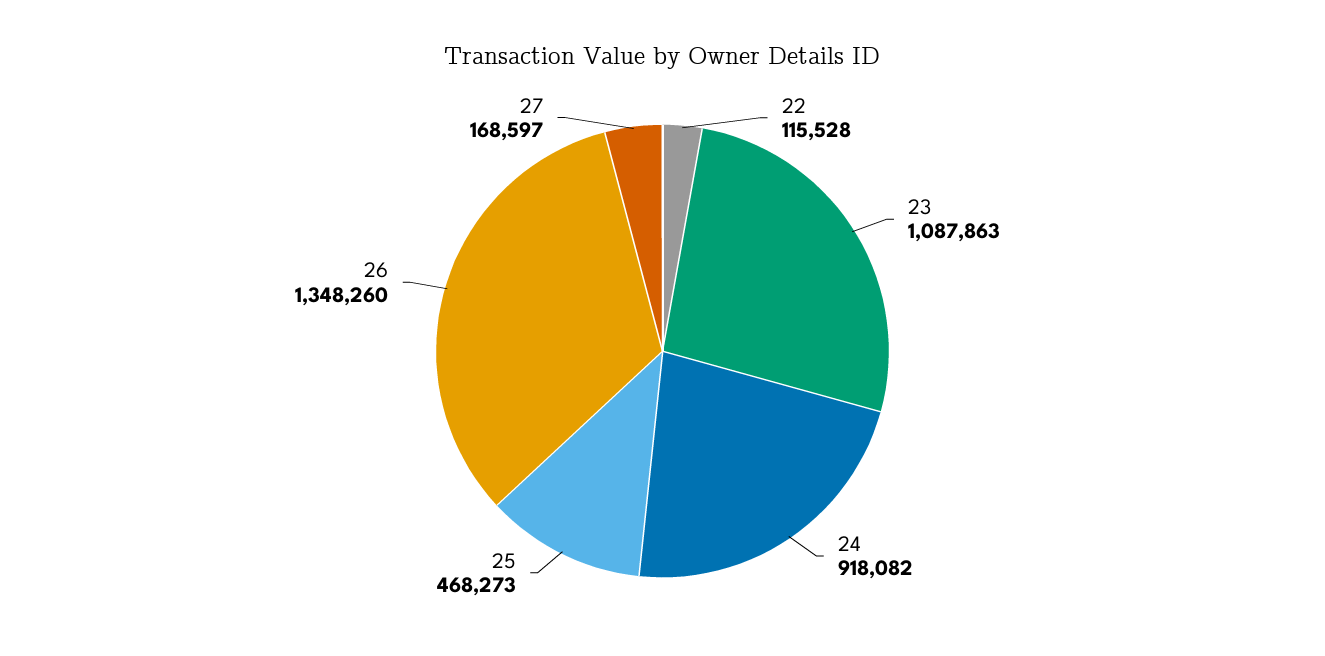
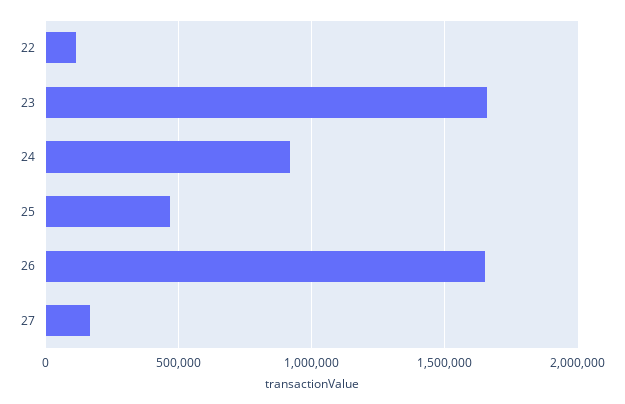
  {
    "22": 115528,
-   "23": 1087863,
+   "23": 1650000,
    "24": 918082,
    "25": 468273,
-   "26": 1348260,
+   "26": 1650000,
    "27": 168597
  }

